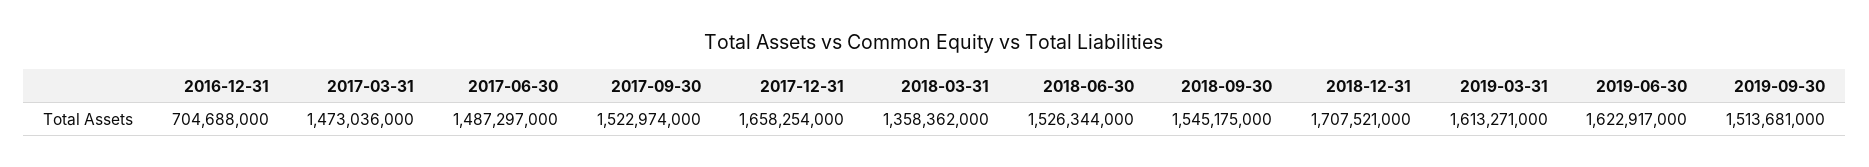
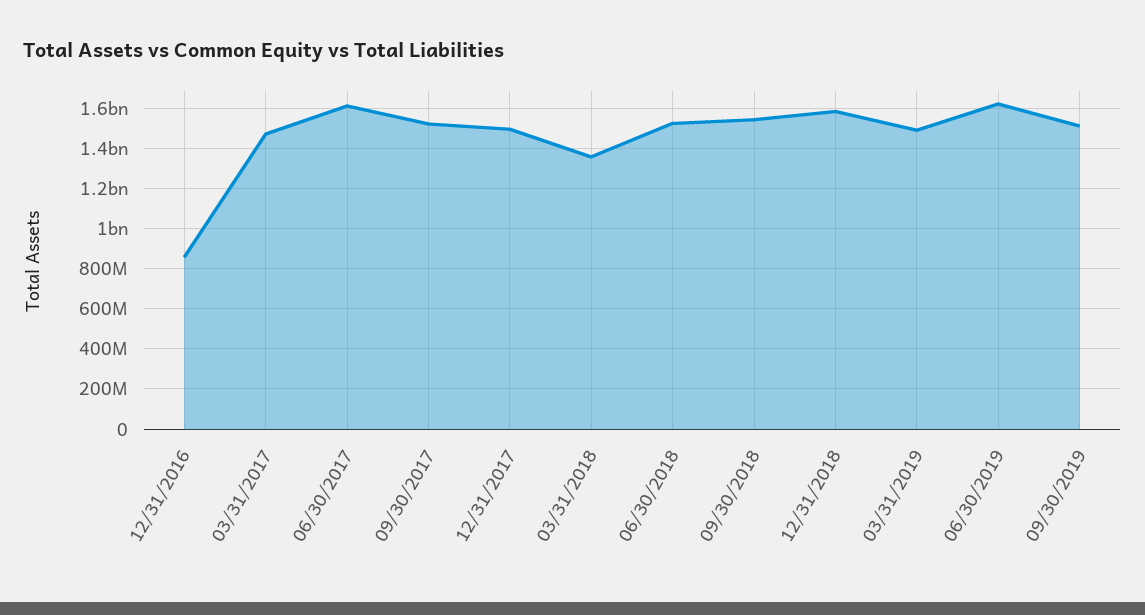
  {
-   "2016-12-31": 704688000,
+   "2016-12-31": 850000000,
    "2017-03-31": 1473036000,
-   "2017-06-30": 1487297000,
+   "2017-06-30": 1600000000,
    "2017-09-30": 1522974000,
-   "2017-12-31": 1658254000,
+   "2017-12-31": 1500000000,
    "2018-03-31": 1358362000,
    "2018-06-30": 1526344000,
    "2018-09-30": 1545175000,
-   "2018-12-31": 1707521000,
+   "2018-12-31": 1600000000,
-   "2019-03-31": 1613271000,
+   "2019-03-31": 1500000000,
    "2019-06-30": 1622917000,
    "2019-09-30": 1513681000
  }

